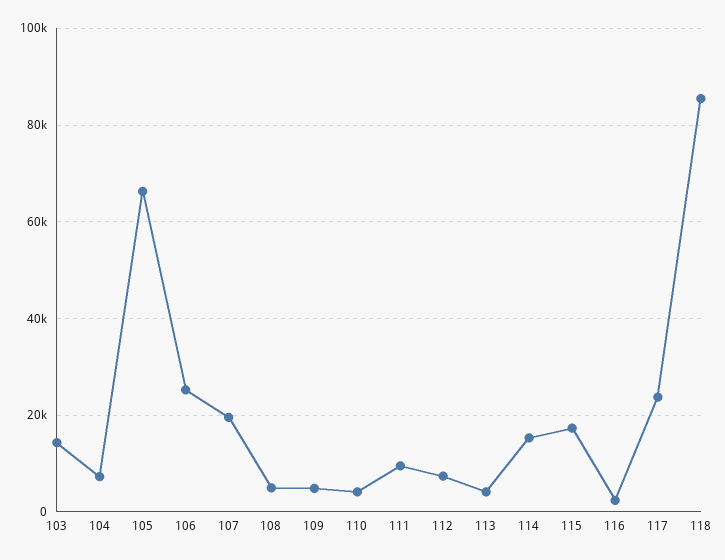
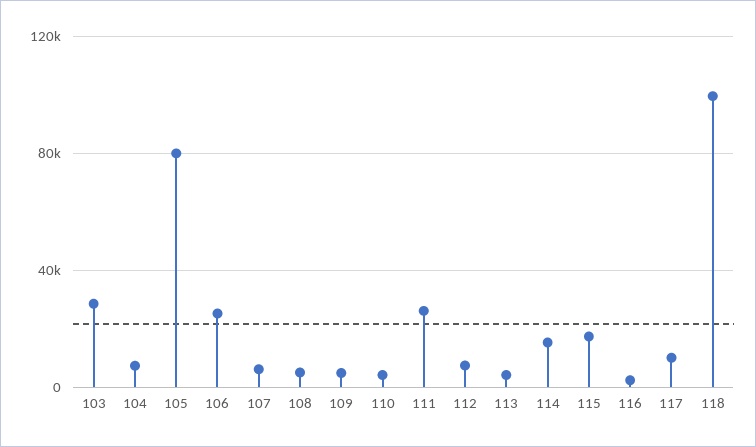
  {
-   "103": 14000,
+   "103": 30000,
    "104": 8000,
-   "105": 66000,
+   "105": 80000,
    "106": 26000,
-   "107": 20000,
+   "107": 5000,
    "108": 4000,
    "109": 4000,
    "110": 4000,
-   "111": 10000,
+   "111": 25000,
    "112": 8000,
    "113": 4000,
    "114": 16000,
    "115": 18000,
    "116": 2000,
-   "117": 24000,
+   "117": 10000,
-   "118": 86000
+   "118": 100000
  }

